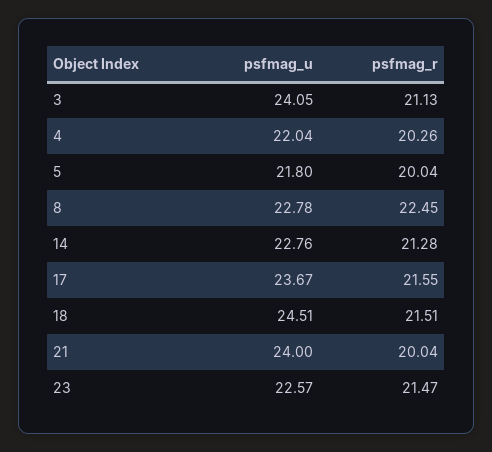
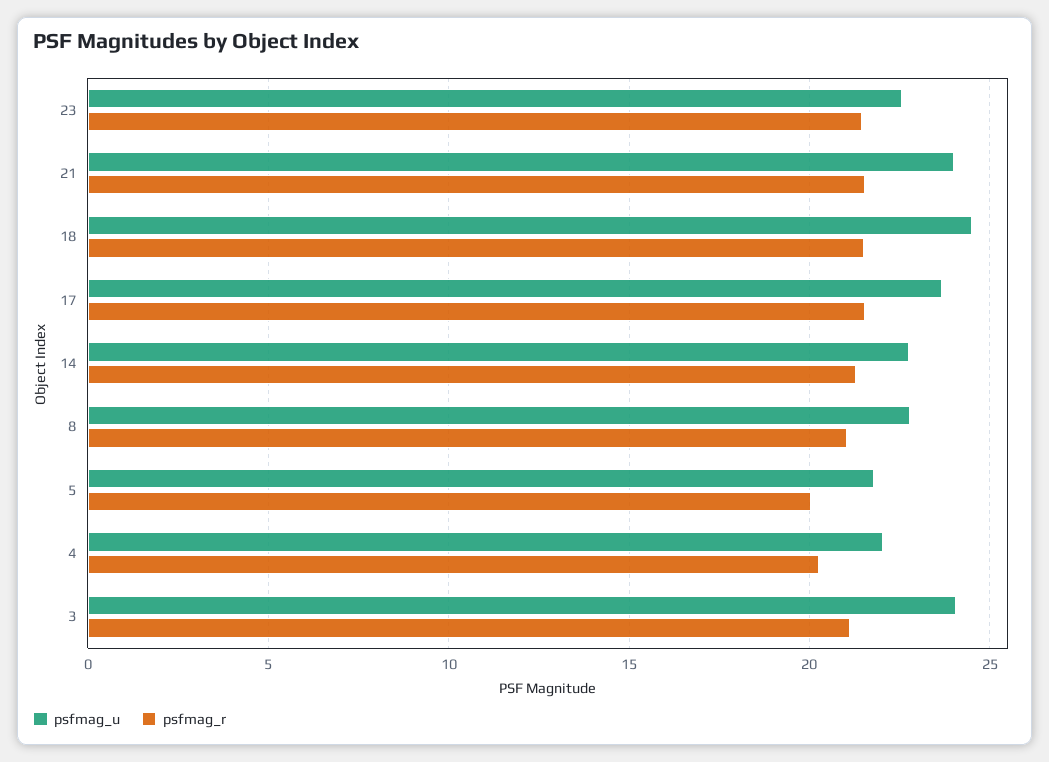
  {
    "psfmag_u": {
      "3": 24.05,
      "4": 22.04,
      "5": 21.8,
      "8": 22.78,
      "14": 22.76,
      "17": 23.67,
      "18": 24.51,
      "21": 24,
      "23": 22.57
    },
    "psfmag_r": {
      "3": 21.13,
      "4": 20.26,
      "5": 20.04,
-     "8": 22.45,
+     "8": 21,
      "14": 21.28,
      "17": 21.55,
      "18": 21.51,
-     "21": 20.04,
+     "21": 21.5,
      "23": 21.47
    }
  }

